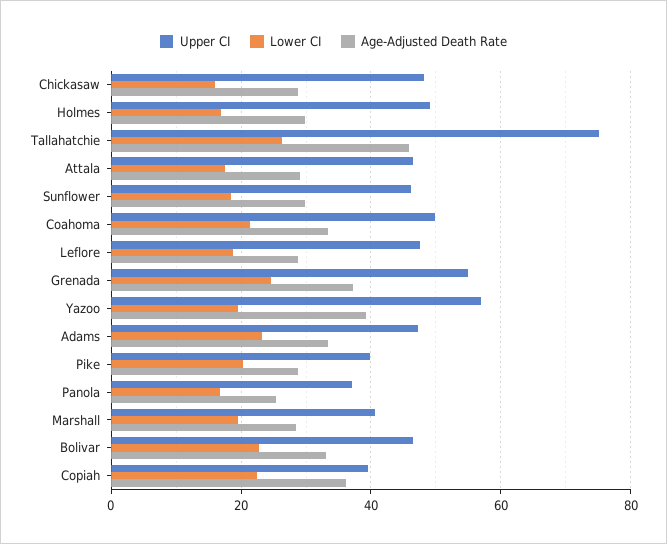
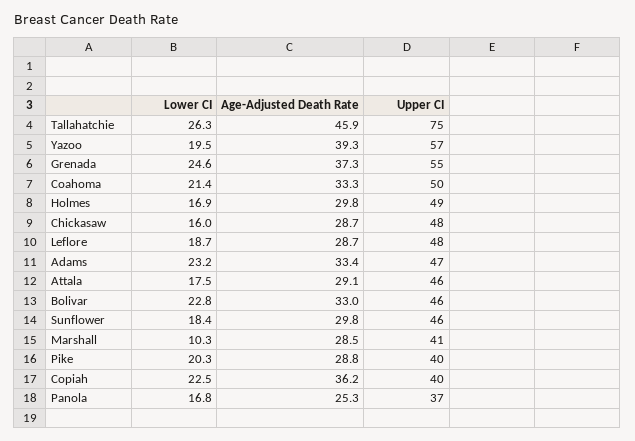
  {
    "Upper CI": {
      "Chickasaw": 48,
      "Holmes": 49,
      "Tallahatchie": 75,
      "Attala": 46,
      "Sunflower": 46,
      "Coahoma": 50,
      "Leflore": 48,
      "Grenada": 55,
      "Yazoo": 57,
      "Adams": 47,
      "Pike": 40,
      "Panola": 37,
      "Marshall": 41,
      "Bolivar": 46,
      "Copiah": 40
    },
    "Lower CI": {
      "Chickasaw": 16,
      "Holmes": 16.9,
      "Tallahatchie": 26.3,
      "Attala": 17.5,
      "Sunflower": 18.4,
      "Coahoma": 21.4,
      "Leflore": 18.7,
      "Grenada": 24.6,
      "Yazoo": 19.5,
      "Adams": 23.2,
      "Pike": 20.3,
      "Panola": 16.8,
-     "Marshall": 20,
+     "Marshall": 10.3,
      "Bolivar": 22.8,
      "Copiah": 22.5
    },
    "Age-Adjusted Death Rate": {
      "Chickasaw": 28.7,
      "Holmes": 29.8,
      "Tallahatchie": 45.9,
      "Attala": 29.1,
      "Sunflower": 29.8,
      "Coahoma": 33.3,
      "Leflore": 28.7,
      "Grenada": 37.3,
      "Yazoo": 39.3,
      "Adams": 33.4,
      "Pike": 28.8,
      "Panola": 25.3,
      "Marshall": 28.5,
      "Bolivar": 33,
      "Copiah": 36.2
    }
  }

